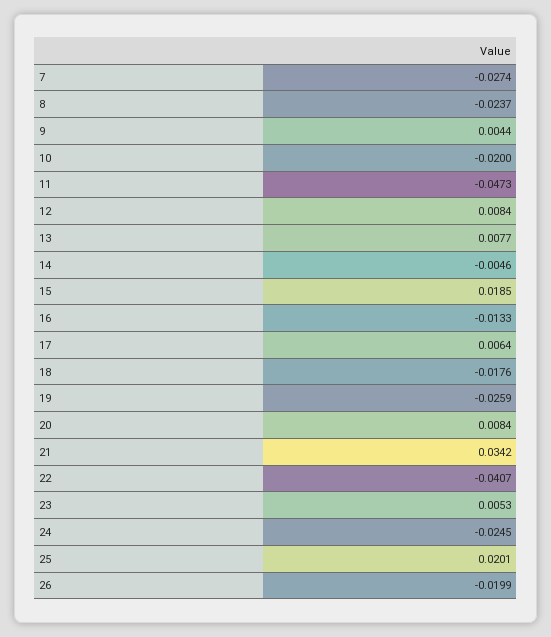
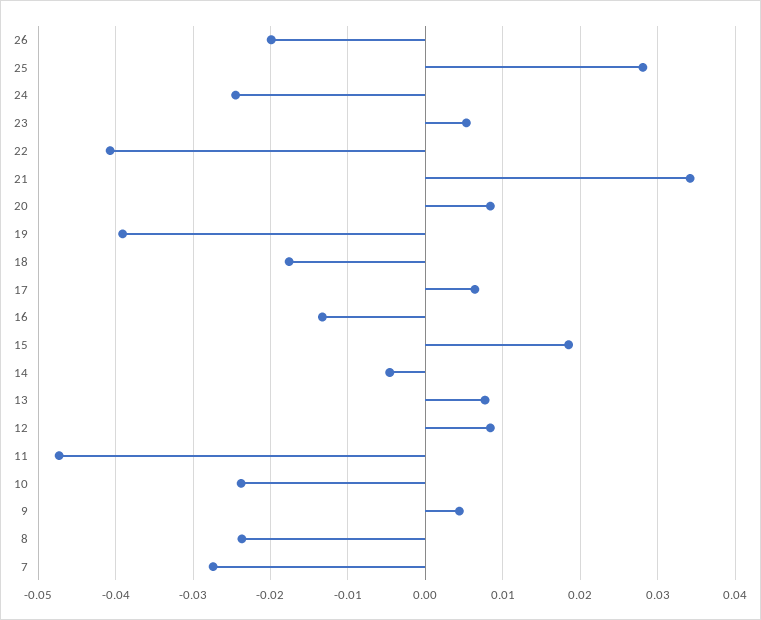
  {
    "7": -0.0274,
    "8": -0.0237,
    "9": 0.0044,
-   "10": -0.02,
+   "10": -0.024,
    "11": -0.0473,
    "12": 0.0084,
    "13": 0.0077,
    "14": -0.0046,
    "15": 0.0185,
    "16": -0.0133,
    "17": 0.0064,
    "18": -0.0176,
-   "19": -0.0259,
+   "19": -0.039,
    "20": 0.0084,
    "21": 0.0342,
    "22": -0.0407,
    "23": 0.0053,
    "24": -0.0245,
-   "25": 0.0201,
+   "25": 0.028,
    "26": -0.0199
  }

